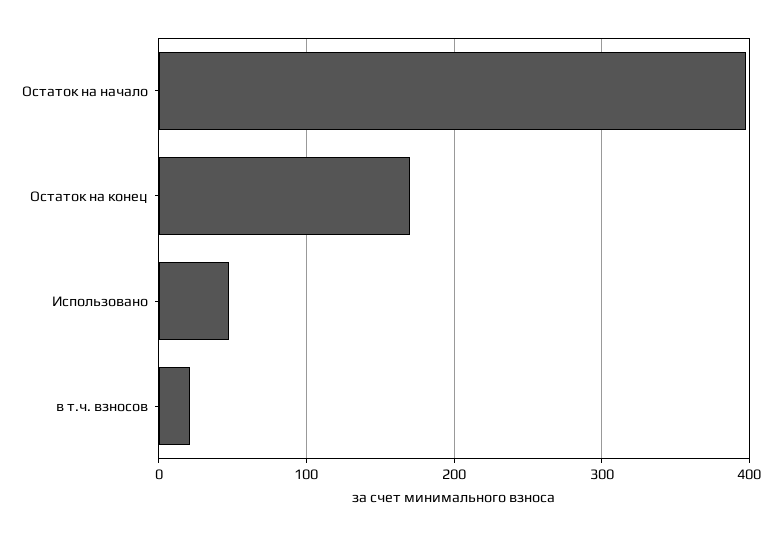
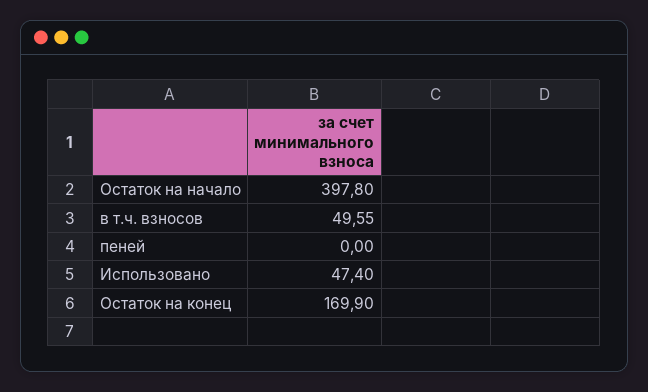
  {
    "Остаток на начало": 397.8,
    "Остаток на конец": 169.9,
    "Использовано": 47.4,
-   "в т.ч. взносов": 20
+   "в т.ч. взносов": 49.55,
+   "пеней": 0
  }

